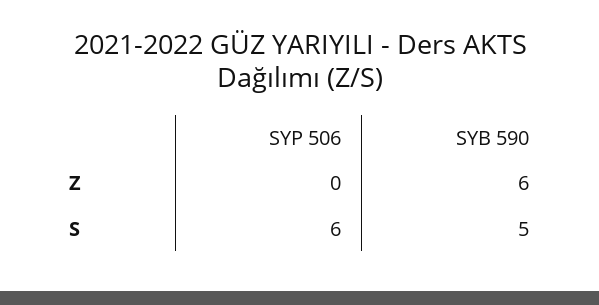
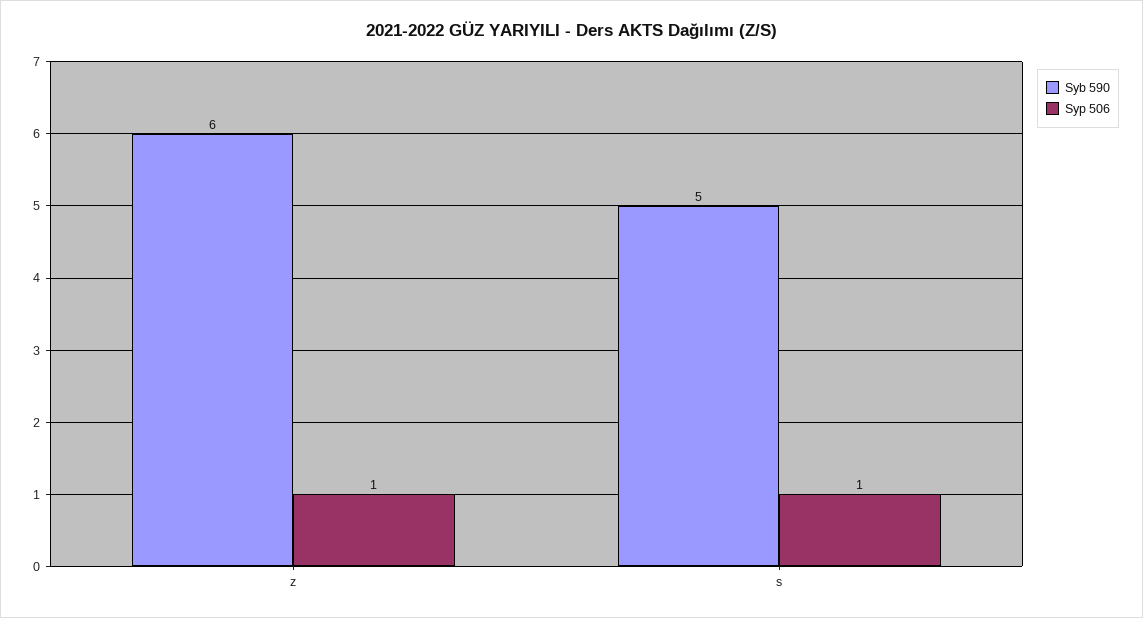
  {
    "SYP 506": {
-     "Z": 0,
+     "Z": 1,
-     "S": 6
+     "S": 1
    },
    "SYB 590": {
      "Z": 6,
      "S": 5
    }
  }

